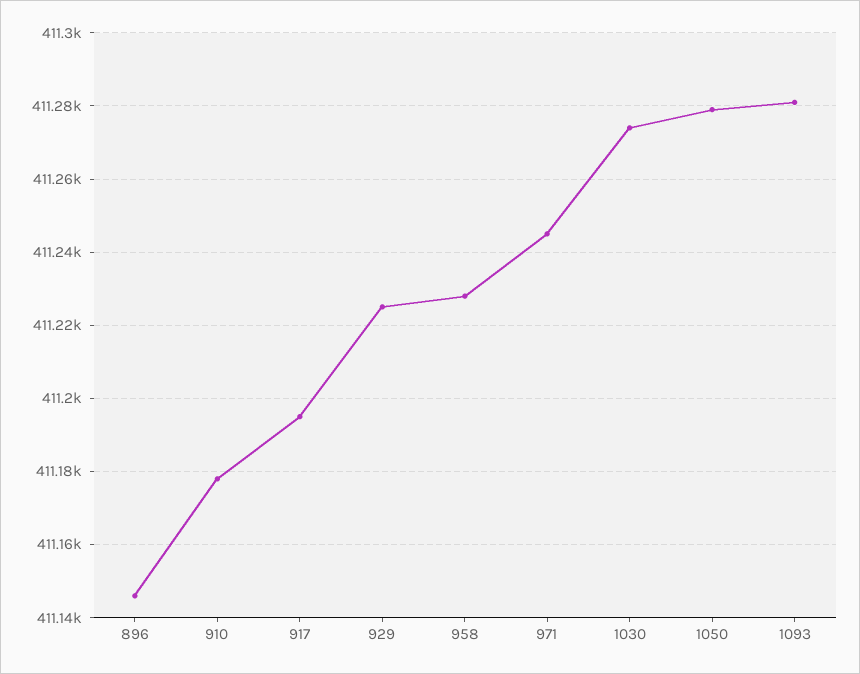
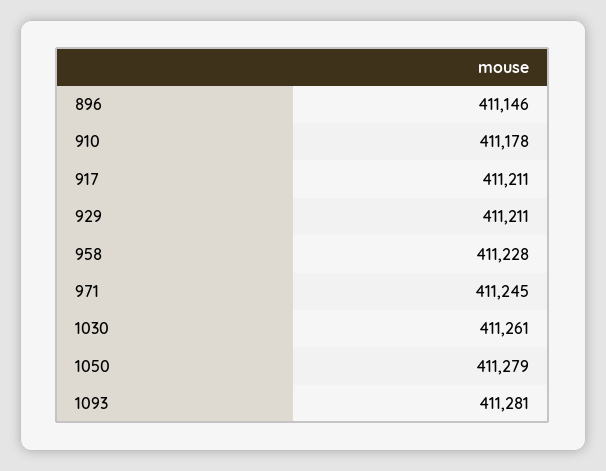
  {
    "896": 411146,
    "910": 411178,
-   "917": 411195,
+   "917": 411211,
-   "929": 411225,
+   "929": 411211,
    "958": 411228,
    "971": 411245,
-   "1030": 411275,
+   "1030": 411261,
    "1050": 411279,
    "1093": 411281
  }

